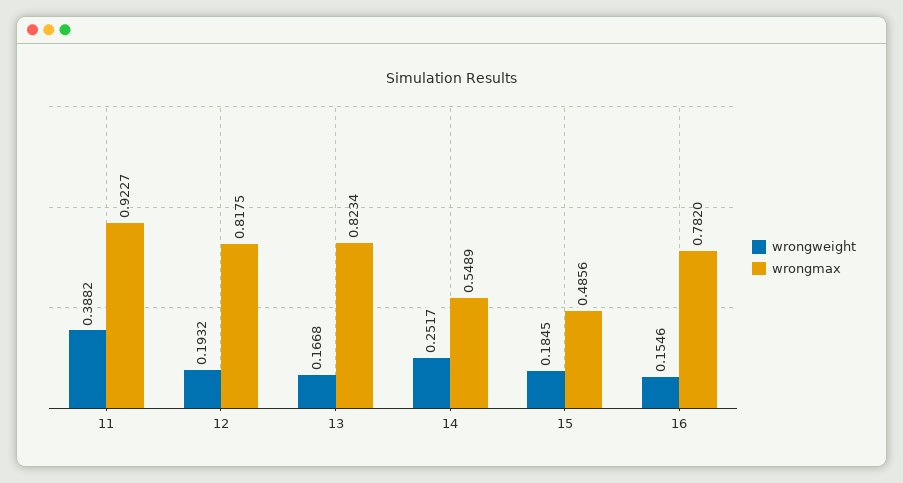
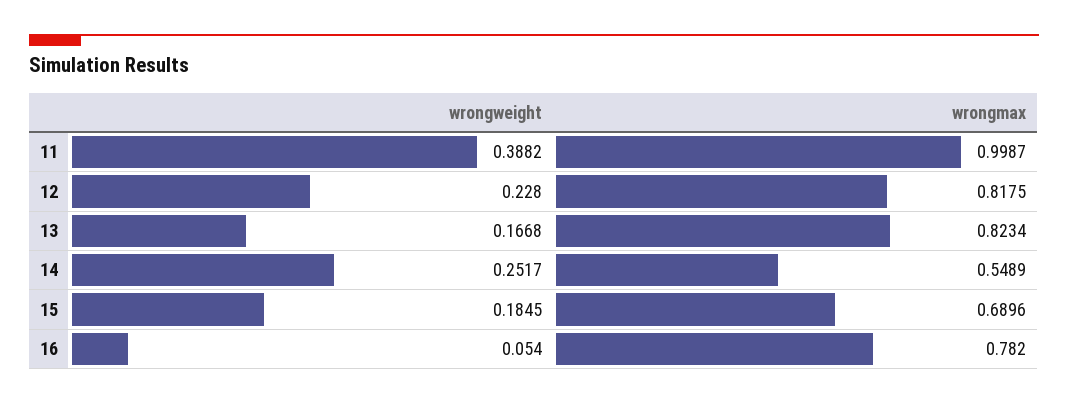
  {
    "wrongweight": {
      "11": 0.3882,
-     "12": 0.1932,
+     "12": 0.228,
      "13": 0.1668,
      "14": 0.2517,
      "15": 0.1845,
-     "16": 0.1546
+     "16": 0.054
    },
    "wrongmax": {
-     "11": 0.9227,
+     "11": 0.9987,
      "12": 0.8175,
      "13": 0.8234,
      "14": 0.5489,
-     "15": 0.4856,
+     "15": 0.6896,
      "16": 0.782
    }
  }

